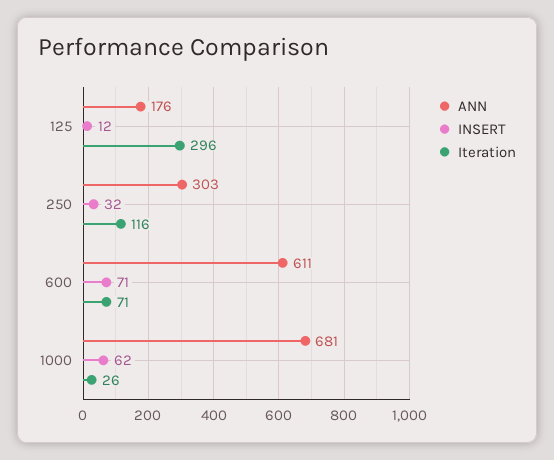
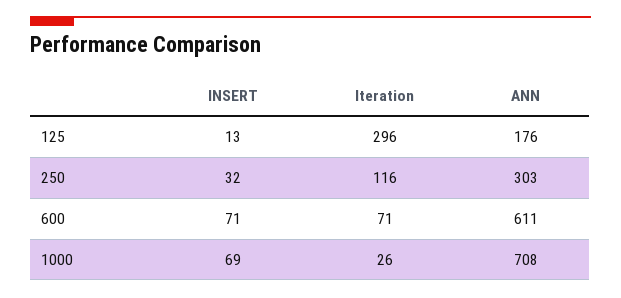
  {
    "ANN": {
      "125": 176,
      "250": 303,
      "600": 611,
-     "1000": 681
+     "1000": 708
    },
    "INSERT": {
-     "125": 12,
+     "125": 13,
      "250": 32,
      "600": 71,
-     "1000": 62
+     "1000": 69
    },
    "Iteration": {
      "125": 296,
      "250": 116,
      "600": 71,
      "1000": 26
    }
  }

